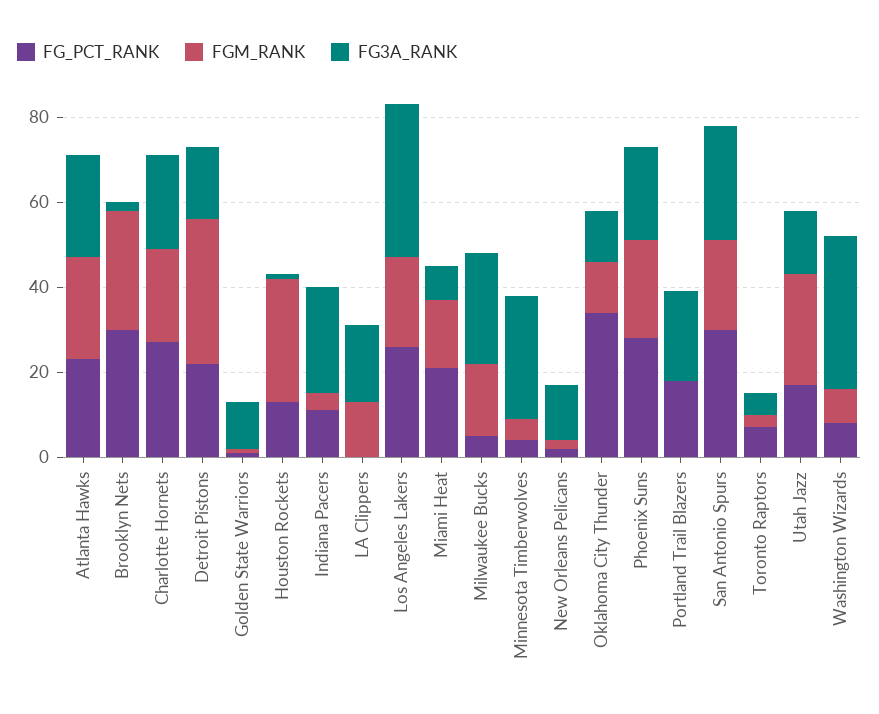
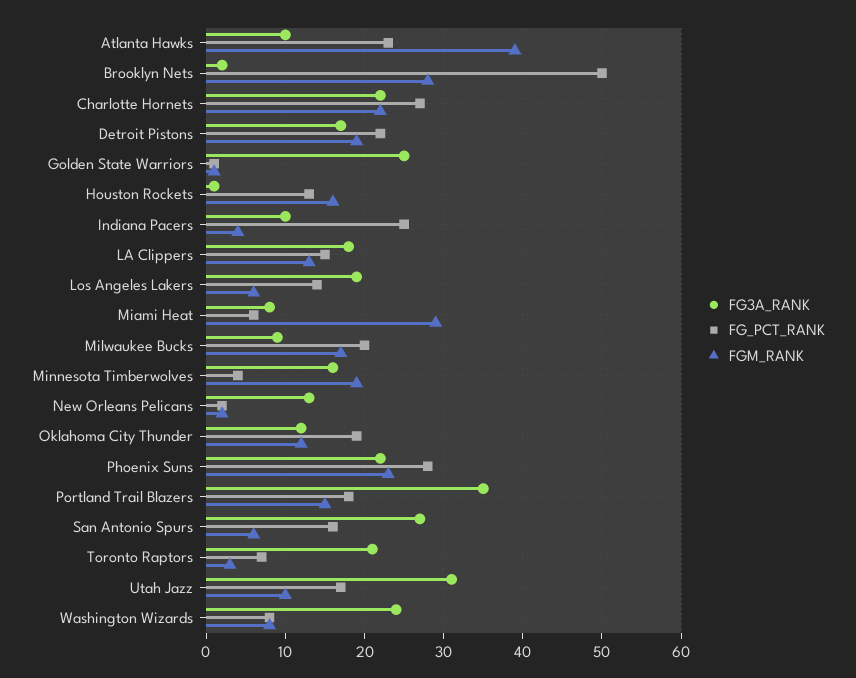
  {
    "FG_PCT_RANK": {
      "Atlanta Hawks": 23,
-     "Brooklyn Nets": 30,
+     "Brooklyn Nets": 50,
      "Charlotte Hornets": 27,
      "Detroit Pistons": 22,
      "Golden State Warriors": 1,
      "Houston Rockets": 13,
-     "Indiana Pacers": 10,
+     "Indiana Pacers": 25,
-     "LA Clippers": 0,
+     "LA Clippers": 15,
-     "Los Angeles Lakers": 25,
+     "Los Angeles Lakers": 14,
-     "Miami Heat": 20,
+     "Miami Heat": 6,
-     "Milwaukee Bucks": 5,
+     "Milwaukee Bucks": 20,
      "Minnesota Timberwolves": 4,
      "New Orleans Pelicans": 2,
-     "Oklahoma City Thunder": 35,
+     "Oklahoma City Thunder": 19,
      "Phoenix Suns": 28,
      "Portland Trail Blazers": 18,
-     "San Antonio Spurs": 30,
+     "San Antonio Spurs": 16,
      "Toronto Raptors": 7,
      "Utah Jazz": 17,
      "Washington Wizards": 8
    },
    "FGM_RANK": {
-     "Atlanta Hawks": 25,
+     "Atlanta Hawks": 39,
      "Brooklyn Nets": 28,
      "Charlotte Hornets": 22,
-     "Detroit Pistons": 35,
+     "Detroit Pistons": 19,
      "Golden State Warriors": 1,
-     "Houston Rockets": 30,
+     "Houston Rockets": 16,
      "Indiana Pacers": 4,
      "LA Clippers": 13,
-     "Los Angeles Lakers": 20,
+     "Los Angeles Lakers": 6,
-     "Miami Heat": 15,
+     "Miami Heat": 29,
      "Milwaukee Bucks": 17,
-     "Minnesota Timberwolves": 5,
+     "Minnesota Timberwolves": 19,
      "New Orleans Pelicans": 2,
      "Oklahoma City Thunder": 12,
      "Phoenix Suns": 23,
-     "Portland Trail Blazers": 0,
+     "Portland Trail Blazers": 15,
-     "San Antonio Spurs": 20,
+     "San Antonio Spurs": 6,
      "Toronto Raptors": 3,
-     "Utah Jazz": 25,
+     "Utah Jazz": 10,
      "Washington Wizards": 8
    },
    "FG3A_RANK": {
-     "Atlanta Hawks": 25,
+     "Atlanta Hawks": 10,
      "Brooklyn Nets": 2,
      "Charlotte Hornets": 22,
      "Detroit Pistons": 17,
-     "Golden State Warriors": 10,
+     "Golden State Warriors": 25,
      "Houston Rockets": 1,
-     "Indiana Pacers": 25,
+     "Indiana Pacers": 10,
      "LA Clippers": 18,
-     "Los Angeles Lakers": 35,
+     "Los Angeles Lakers": 19,
      "Miami Heat": 8,
-     "Milwaukee Bucks": 25,
+     "Milwaukee Bucks": 9,
-     "Minnesota Timberwolves": 30,
+     "Minnesota Timberwolves": 16,
      "New Orleans Pelicans": 13,
      "Oklahoma City Thunder": 12,
      "Phoenix Suns": 22,
-     "Portland Trail Blazers": 20,
+     "Portland Trail Blazers": 35,
      "San Antonio Spurs": 27,
-     "Toronto Raptors": 5,
+     "Toronto Raptors": 21,
-     "Utah Jazz": 15,
+     "Utah Jazz": 31,
-     "Washington Wizards": 35
+     "Washington Wizards": 24
    }
  }

